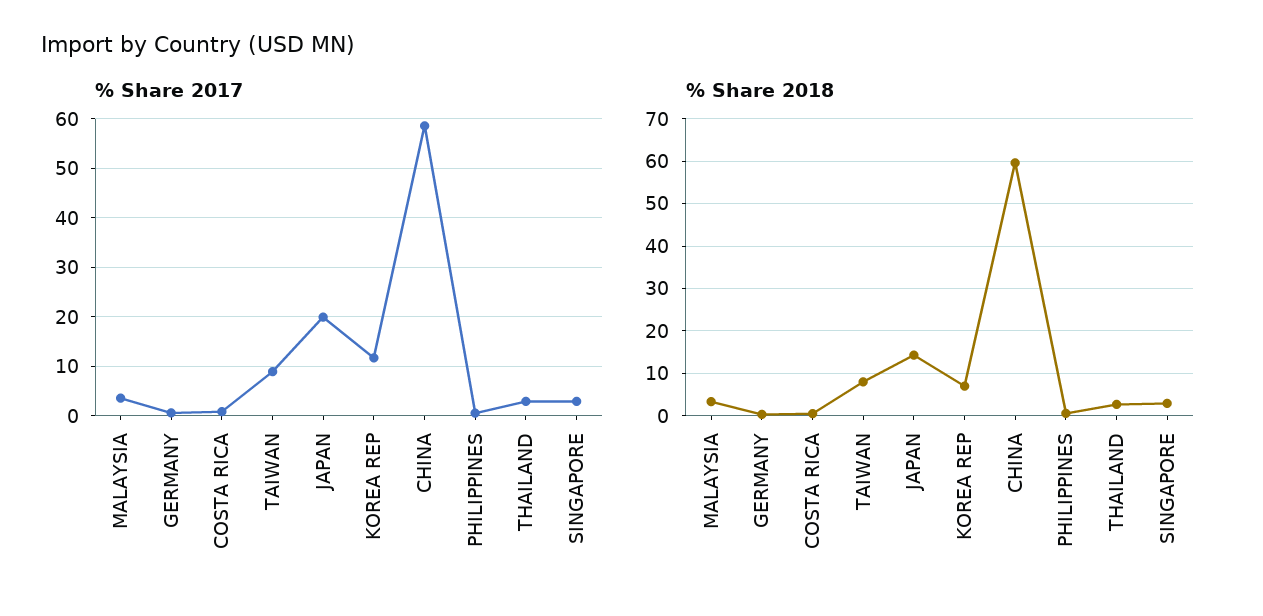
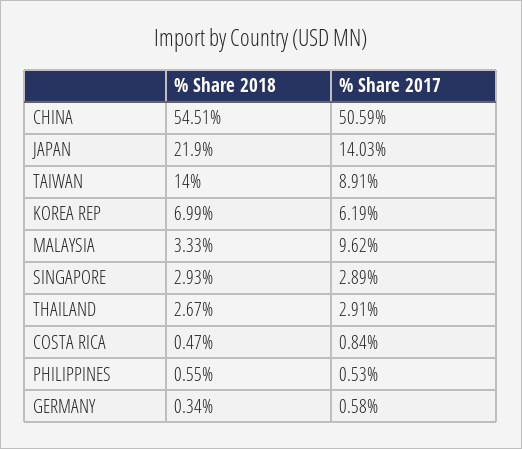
  {
    "% Share 2017": {
-     "MALAYSIA": 4,
+     "MALAYSIA": 9.62,
      "GERMANY": 0.58,
      "COSTA RICA": 0.84,
      "TAIWAN": 8.91,
-     "JAPAN": 20,
+     "JAPAN": 14.03,
-     "KOREA REP": 12,
+     "KOREA REP": 6.19,
-     "CHINA": 58,
+     "CHINA": 50.59,
      "PHILIPPINES": 0.53,
      "THAILAND": 2.91,
      "SINGAPORE": 2.89
    },
    "% Share 2018": {
      "MALAYSIA": 3.33,
      "GERMANY": 0.34,
      "COSTA RICA": 0.47,
-     "TAIWAN": 8,
+     "TAIWAN": 14,
-     "JAPAN": 14,
+     "JAPAN": 21.9,
      "KOREA REP": 6.99,
-     "CHINA": 60,
+     "CHINA": 54.51,
      "PHILIPPINES": 0.55,
      "THAILAND": 2.67,
      "SINGAPORE": 2.93
    }
  }

